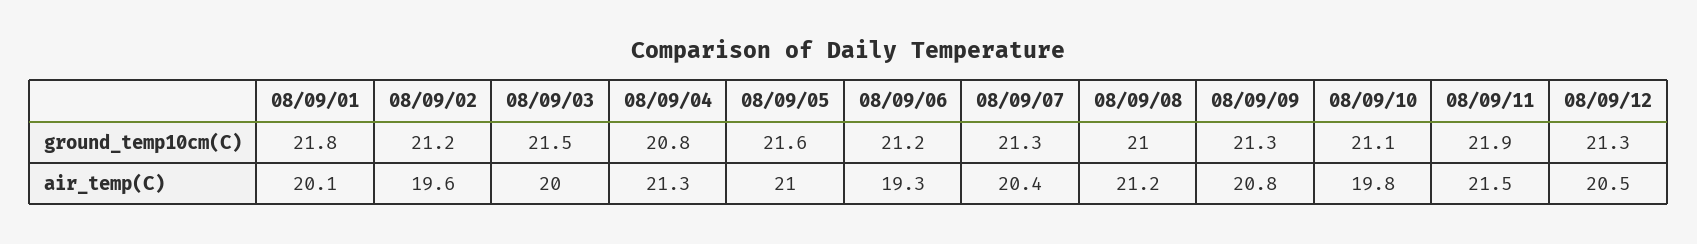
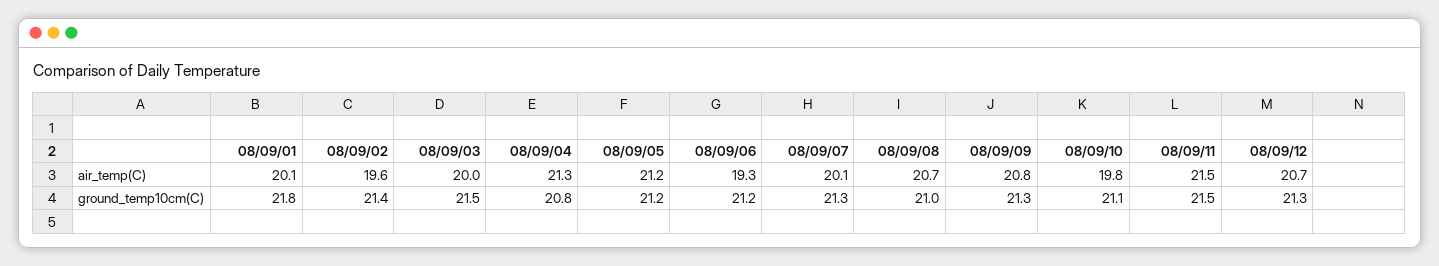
  {
    "08/09/01": {
      "ground_temp10cm(C)": 21.8,
      "air_temp(C)": 20.1
    },
    "08/09/02": {
-     "ground_temp10cm(C)": 21.2,
+     "ground_temp10cm(C)": 21.4,
      "air_temp(C)": 19.6
    },
    "08/09/03": {
      "ground_temp10cm(C)": 21.5,
      "air_temp(C)": 20
    },
    "08/09/04": {
      "ground_temp10cm(C)": 20.8,
      "air_temp(C)": 21.3
    },
    "08/09/05": {
-     "ground_temp10cm(C)": 21.6,
+     "ground_temp10cm(C)": 21.2,
-     "air_temp(C)": 21
+     "air_temp(C)": 21.2
    },
    "08/09/06": {
      "ground_temp10cm(C)": 21.2,
      "air_temp(C)": 19.3
    },
    "08/09/07": {
      "ground_temp10cm(C)": 21.3,
-     "air_temp(C)": 20.4
+     "air_temp(C)": 20.1
    },
    "08/09/08": {
      "ground_temp10cm(C)": 21,
-     "air_temp(C)": 21.2
+     "air_temp(C)": 20.7
    },
    "08/09/09": {
      "ground_temp10cm(C)": 21.3,
      "air_temp(C)": 20.8
    },
    "08/09/10": {
      "ground_temp10cm(C)": 21.1,
      "air_temp(C)": 19.8
    },
    "08/09/11": {
-     "ground_temp10cm(C)": 21.9,
+     "ground_temp10cm(C)": 21.5,
      "air_temp(C)": 21.5
    },
    "08/09/12": {
      "ground_temp10cm(C)": 21.3,
-     "air_temp(C)": 20.5
+     "air_temp(C)": 20.7
    }
  }

